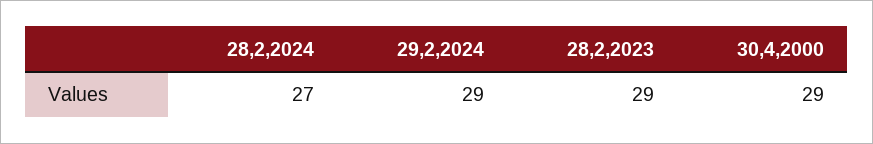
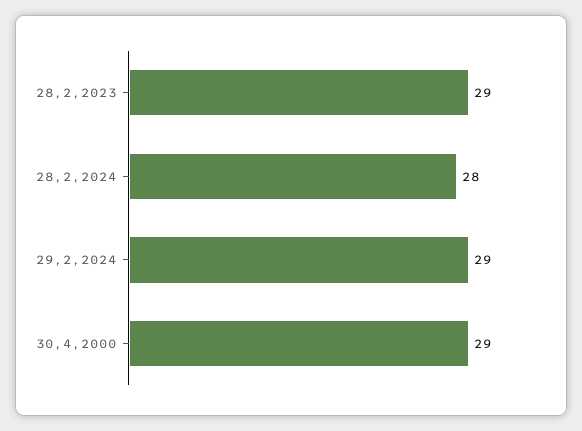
  {
-   "28,2,2024": 27,
+   "28,2,2024": 28,
    "29,2,2024": 29,
    "28,2,2023": 29,
    "30,4,2000": 29
  }

